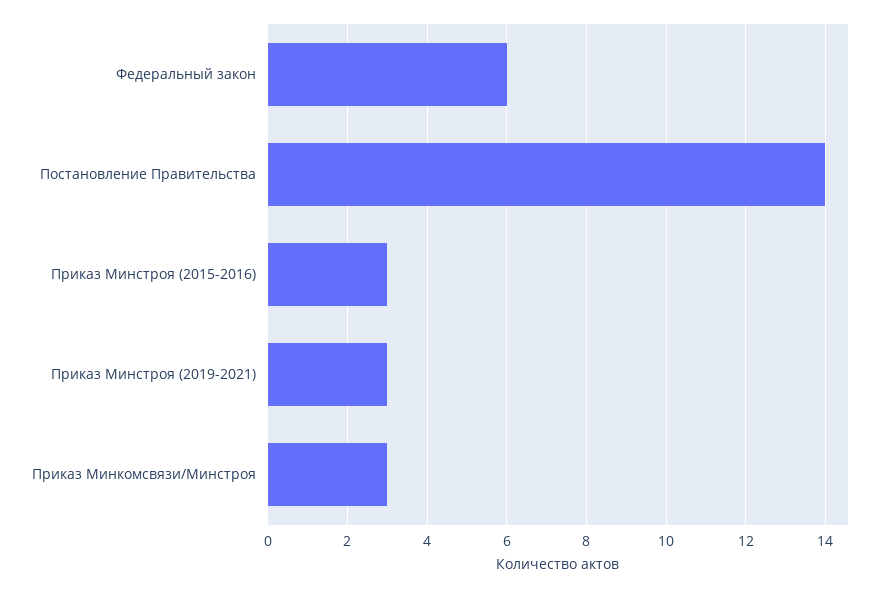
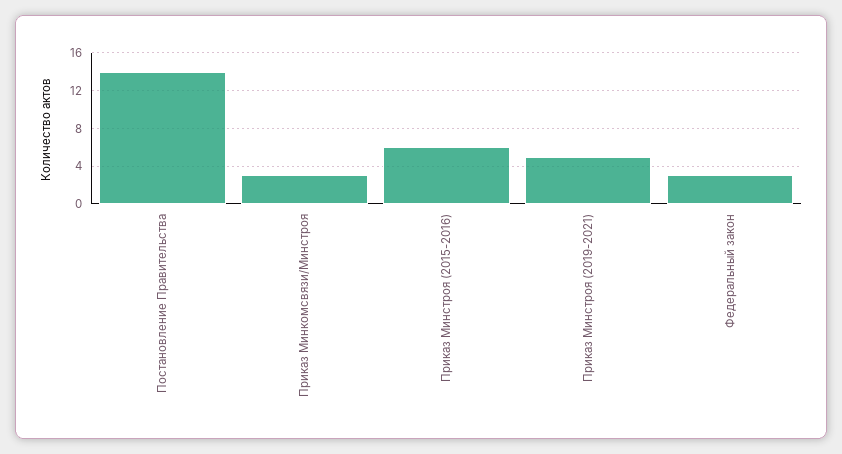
  {
-   "Федеральный закон": 6,
+   "Федеральный закон": 3,
    "Постановление Правительства": 14,
-   "Приказ Минстроя (2015-2016)": 3,
+   "Приказ Минстроя (2015-2016)": 6,
-   "Приказ Минстроя (2019-2021)": 3,
+   "Приказ Минстроя (2019-2021)": 5,
    "Приказ Минкомсвязи/Минстроя": 3
  }

